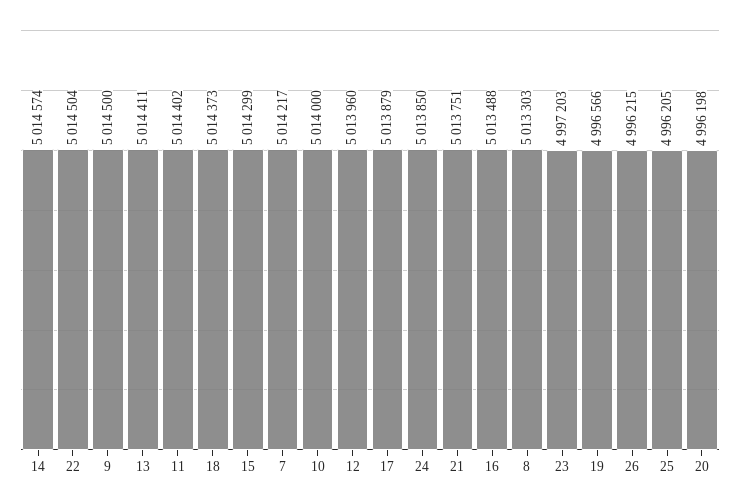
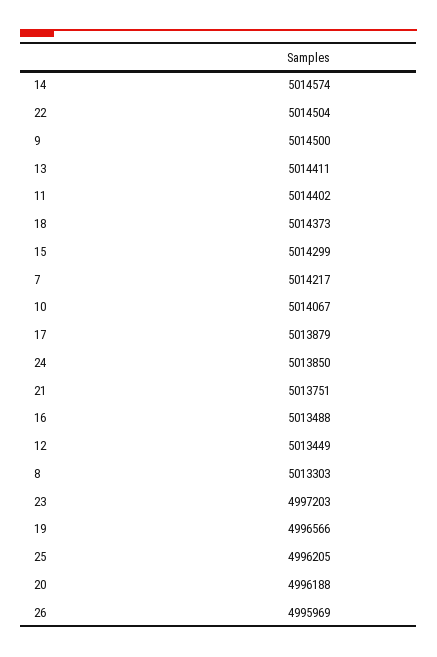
  {
    "14": 5014574,
    "22": 5014504,
    "9": 5014500,
    "13": 5014411,
    "11": 5014402,
    "18": 5014373,
    "15": 5014299,
    "7": 5014217,
-   "10": 5014000,
+   "10": 5014067,
-   "12": 5013960,
+   "12": 5013449,
    "17": 5013879,
    "24": 5013850,
    "21": 5013751,
    "16": 5013488,
    "8": 5013303,
    "23": 4997203,
    "19": 4996566,
-   "26": 4996215,
+   "26": 4995969,
    "25": 4996205,
-   "20": 4996198
+   "20": 4996188
  }

